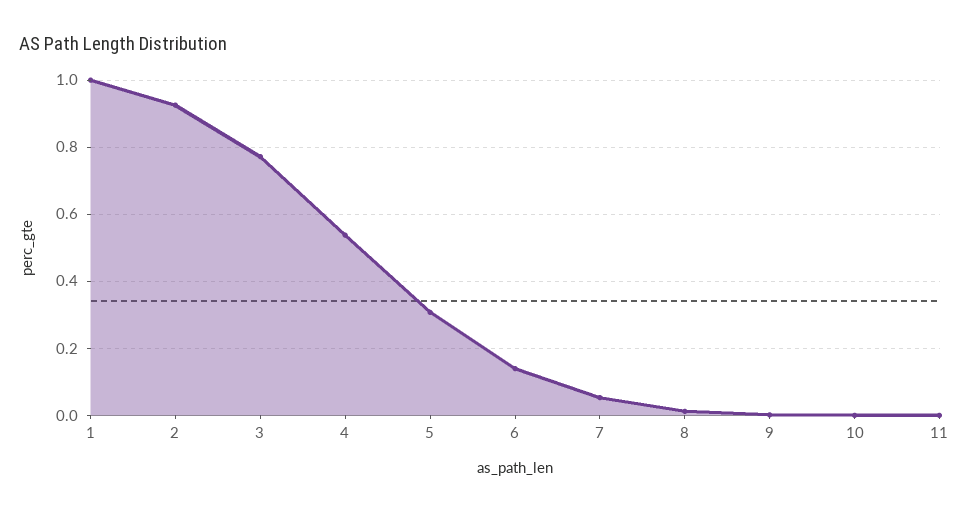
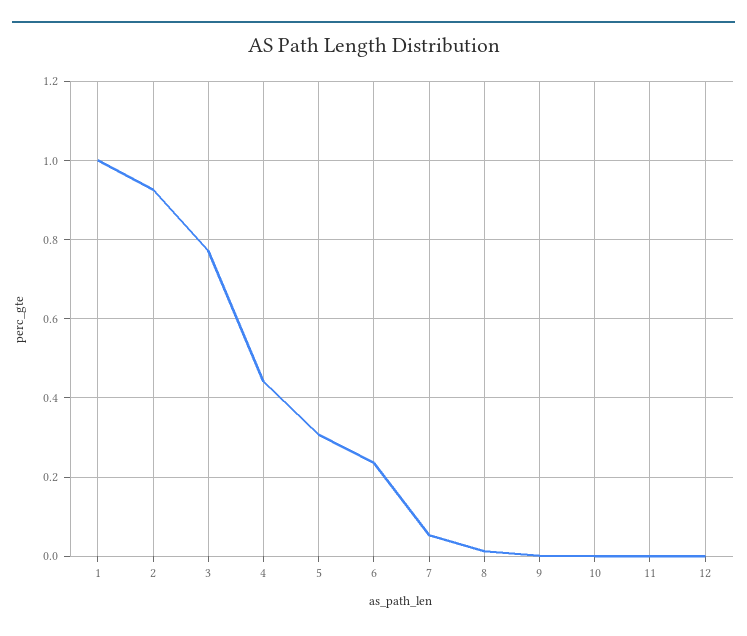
  {
    "1": 1,
    "2": 0.92,
    "3": 0.78,
-   "4": 0.54,
+   "4": 0.44,
    "5": 0.3,
-   "6": 0.14,
+   "6": 0.24,
    "7": 0.06,
    "8": 0.02,
    "9": 0,
    "10": 0,
-   "11": 0
+   "11": 0,
+   "12": 0
  }

